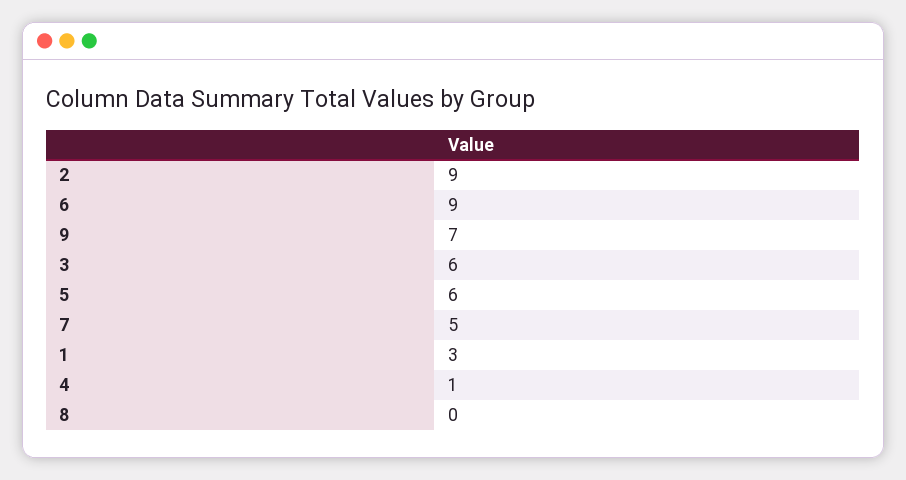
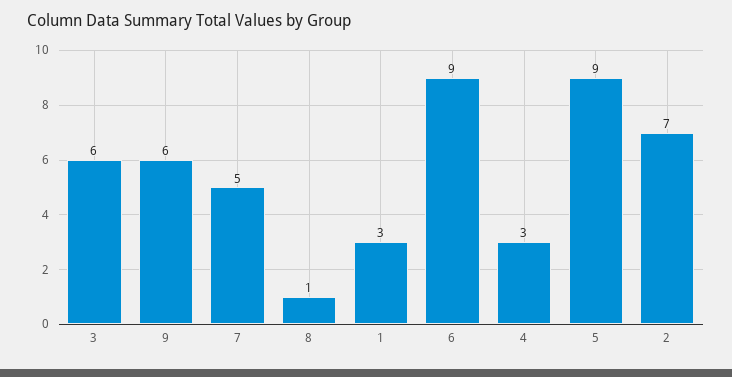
  {
-   "2": 9,
+   "2": 7,
    "6": 9,
-   "9": 7,
+   "9": 6,
    "3": 6,
-   "5": 6,
+   "5": 9,
    "7": 5,
    "1": 3,
-   "4": 1,
+   "4": 3,
-   "8": 0
+   "8": 1
  }

